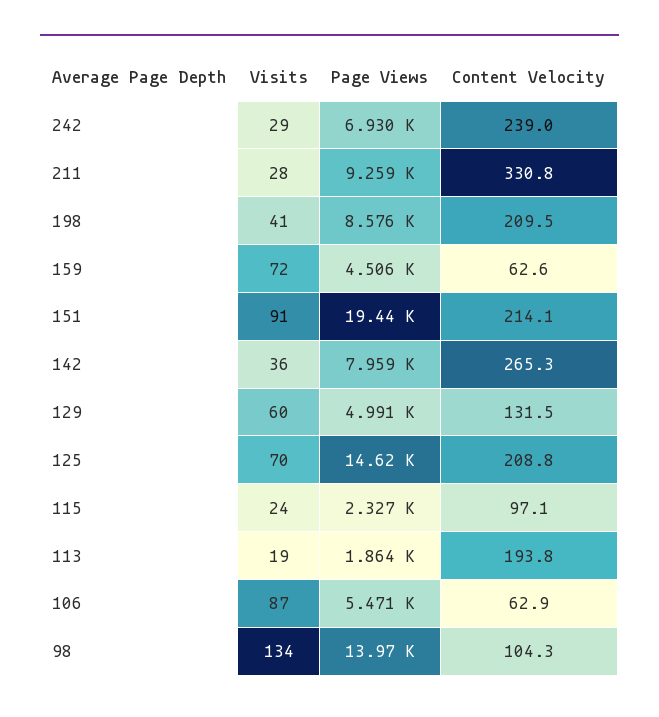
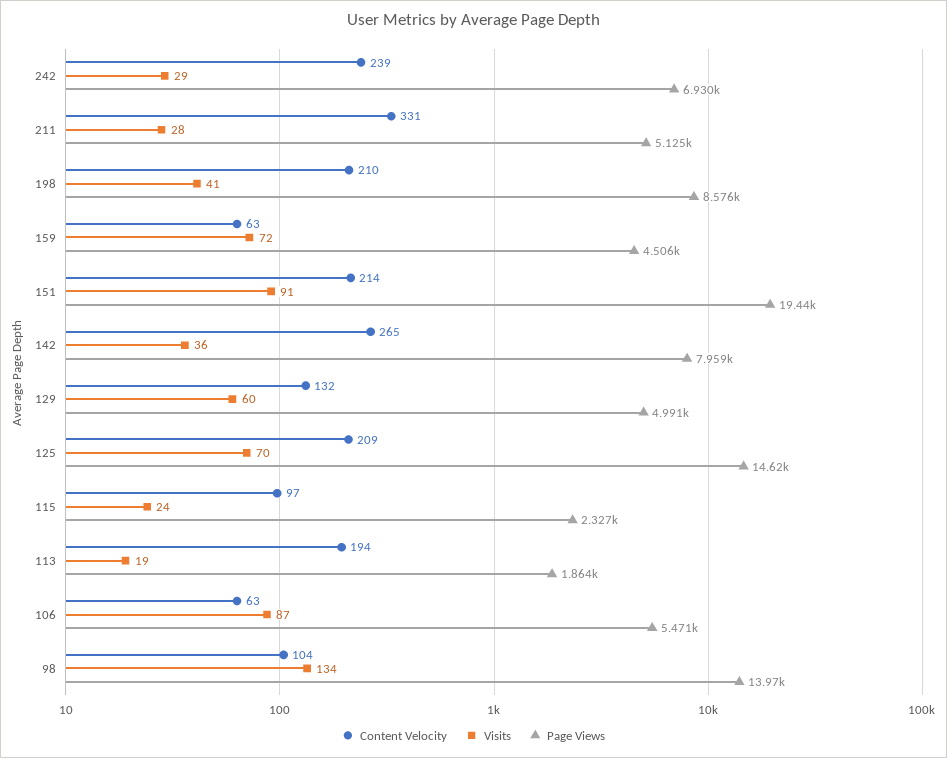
  {
    "Visits": {
      "242": 29,
      "211": 28,
      "198": 41,
      "159": 72,
      "151": 91,
      "142": 36,
      "129": 60,
      "125": 70,
      "115": 24,
      "113": 19,
      "106": 87,
      "98": 134
    },
    "Page Views": {
      "242": 6930,
-     "211": 9259,
+     "211": 5125,
      "198": 8576,
      "159": 4506,
      "151": 19440,
      "142": 7959,
      "129": 4991,
      "125": 14620,
      "115": 2327,
      "113": 1864,
      "106": 5471,
      "98": 13970
    },
    "Content Velocity": {
      "242": 239,
      "211": 330.8,
      "198": 209.5,
      "159": 62.6,
      "151": 214.1,
      "142": 265.3,
      "129": 131.5,
      "125": 208.8,
      "115": 97.1,
      "113": 193.8,
      "106": 62.9,
      "98": 104.3
    }
  }

